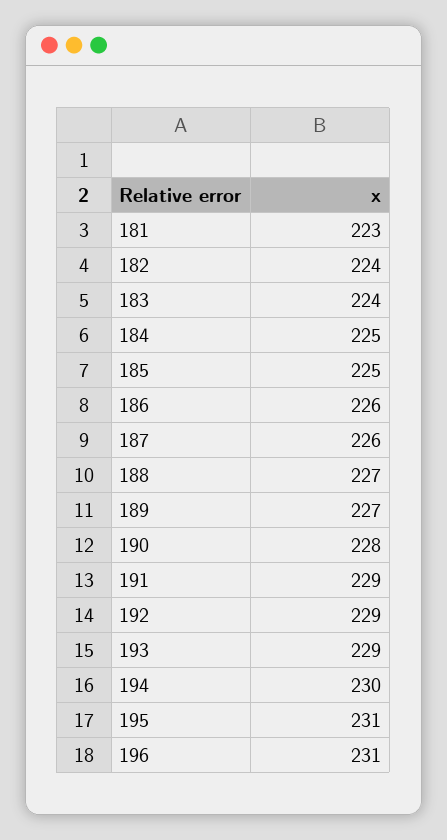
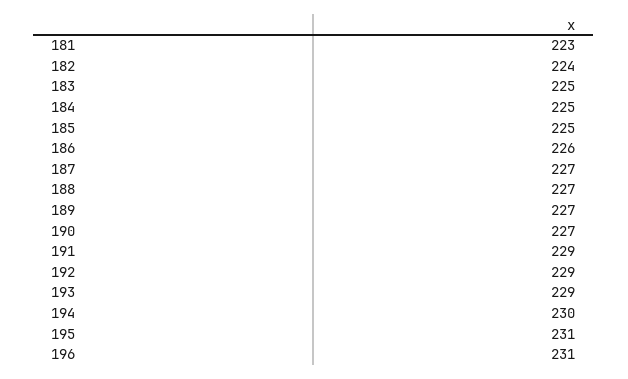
  {
    "181": 223,
    "182": 224,
-   "183": 224,
+   "183": 225,
    "184": 225,
    "185": 225,
    "186": 226,
-   "187": 226,
+   "187": 227,
    "188": 227,
    "189": 227,
-   "190": 228,
+   "190": 227,
    "191": 229,
    "192": 229,
    "193": 229,
    "194": 230,
    "195": 231,
    "196": 231
  }

